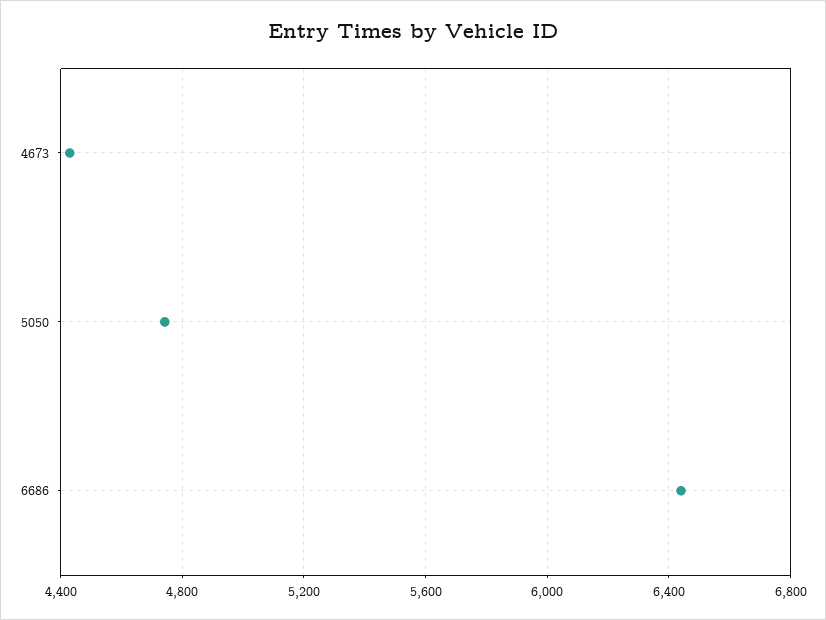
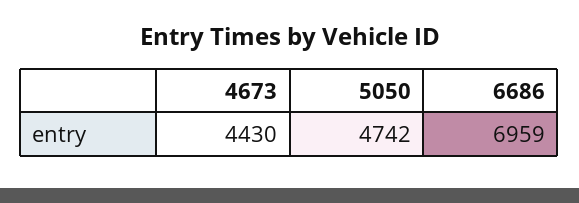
  {
    "4673": 4430,
    "5050": 4742,
-   "6686": 6450
+   "6686": 6959
  }

